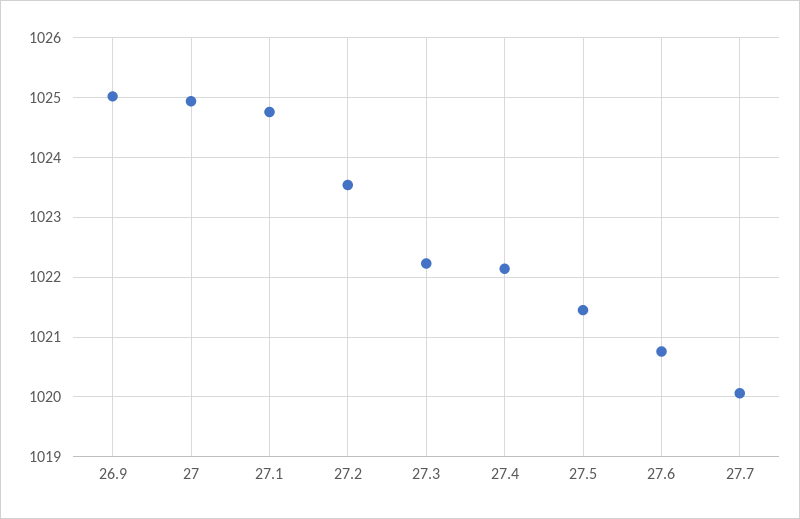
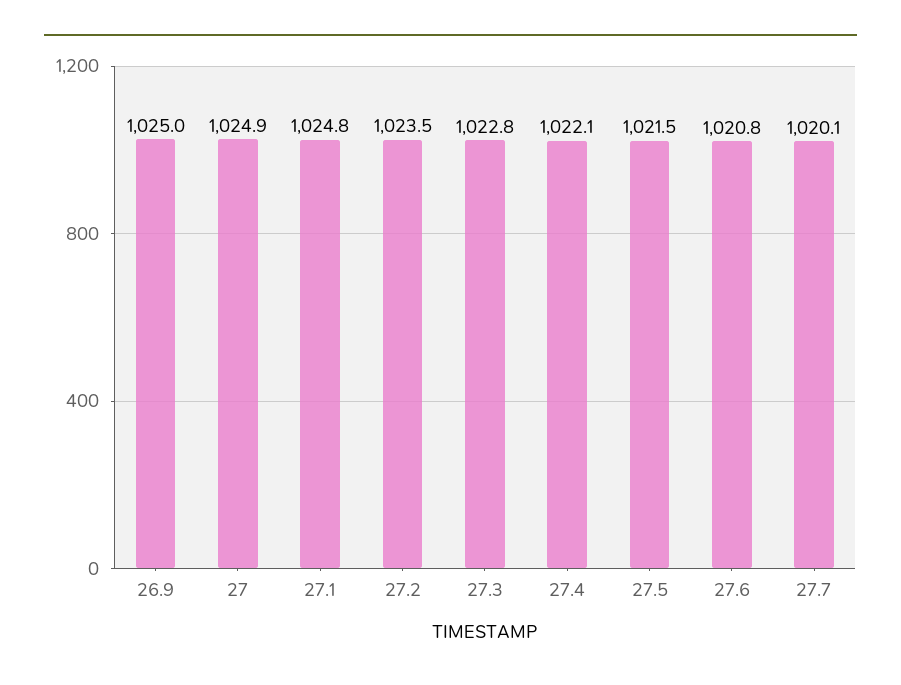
  {
    "26.9": 1025,
    "27": 1024.9,
    "27.1": 1024.8,
    "27.2": 1023.5,
-   "27.3": 1022.2,
+   "27.3": 1022.8,
    "27.4": 1022.1,
    "27.5": 1021.5,
    "27.6": 1020.8,
    "27.7": 1020.1
  }

